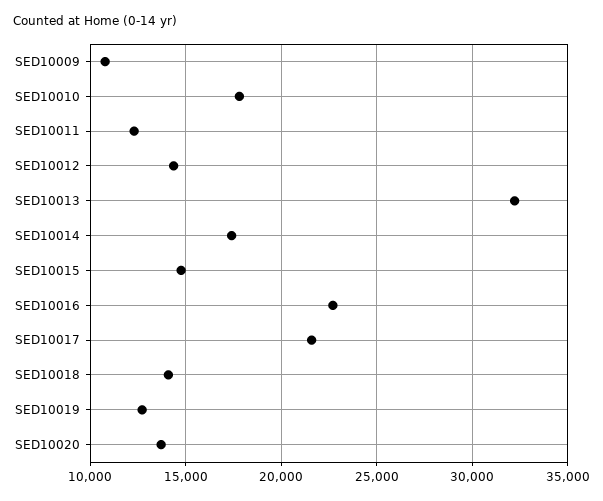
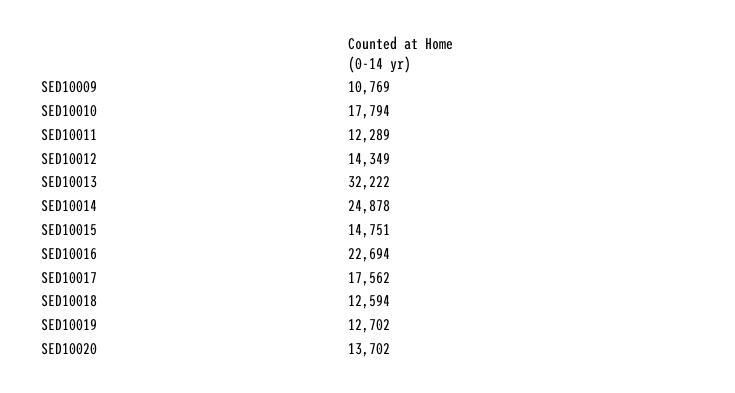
  {
    "SED10009": 10769,
    "SED10010": 17794,
    "SED10011": 12289,
    "SED10012": 14349,
    "SED10013": 32222,
-   "SED10014": 17500,
+   "SED10014": 24878,
    "SED10015": 14751,
    "SED10016": 22694,
-   "SED10017": 21500,
+   "SED10017": 17562,
-   "SED10018": 14000,
+   "SED10018": 12594,
    "SED10019": 12702,
    "SED10020": 13702
  }

